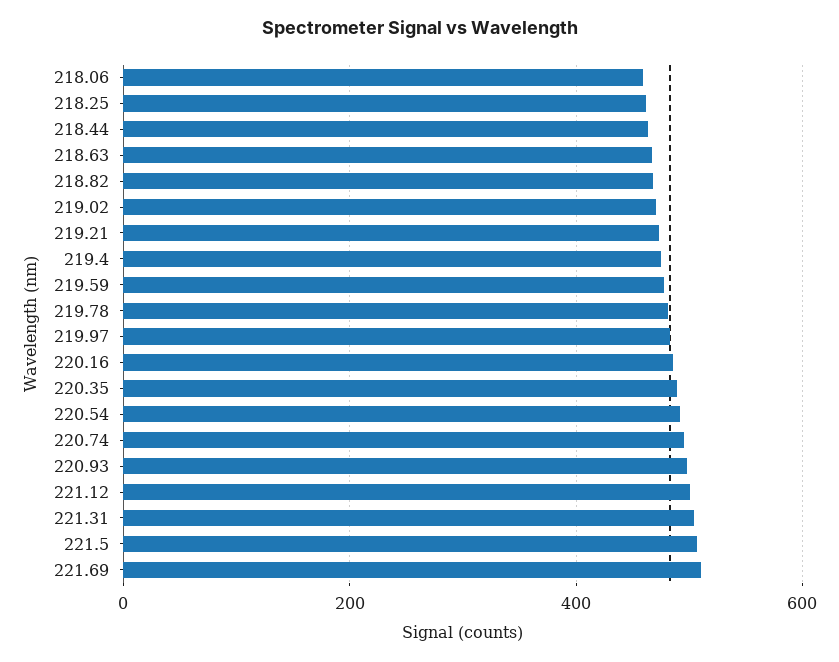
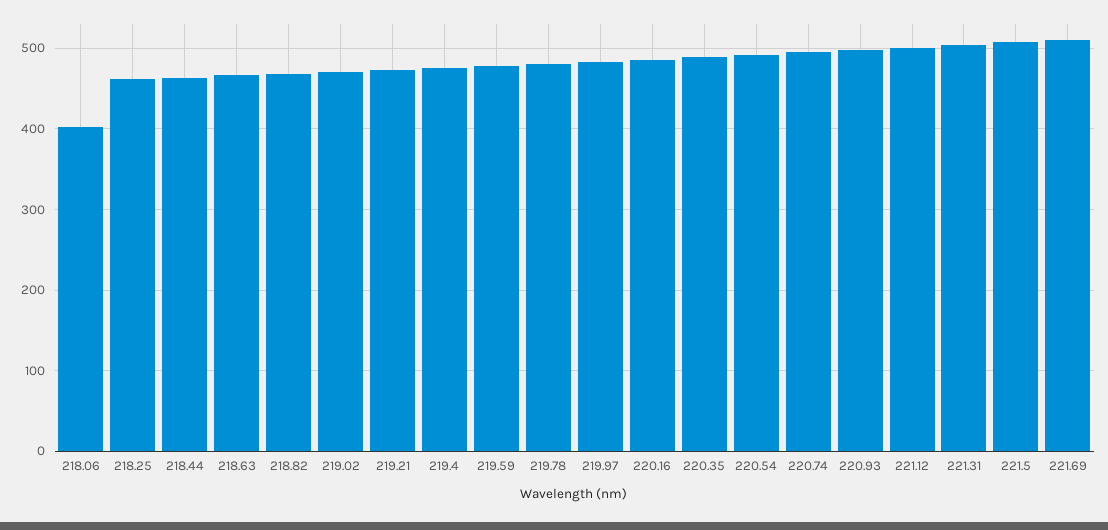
  {
-   "218.06": 460,
+   "218.06": 400,
    "218.25": 460,
    "218.44": 460,
    "218.63": 470,
    "218.82": 470,
    "219.02": 470,
    "219.21": 470,
    "219.4": 480,
    "219.59": 480,
    "219.78": 480,
    "219.97": 480,
    "220.16": 490,
    "220.35": 490,
    "220.54": 490,
    "220.74": 500,
    "220.93": 500,
    "221.12": 500,
    "221.31": 500,
    "221.5": 510,
    "221.69": 510
  }

